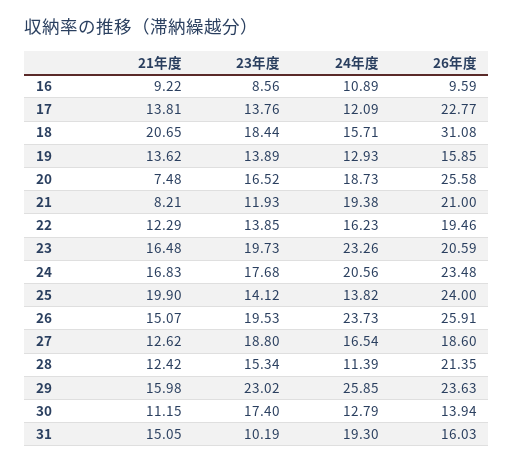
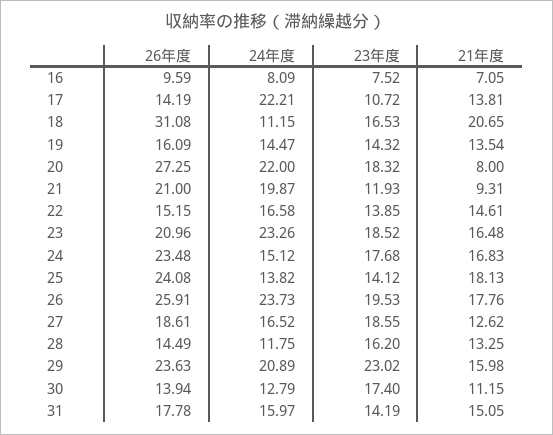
  {
    "21年度": {
-     "16": 9.22,
+     "16": 7.05,
      "17": 13.81,
      "18": 20.65,
-     "19": 13.62,
+     "19": 13.54,
-     "20": 7.48,
+     "20": 8,
-     "21": 8.21,
+     "21": 9.31,
-     "22": 12.29,
+     "22": 14.61,
      "23": 16.48,
      "24": 16.83,
-     "25": 19.9,
+     "25": 18.13,
-     "26": 15.07,
+     "26": 17.76,
      "27": 12.62,
-     "28": 12.42,
+     "28": 13.25,
      "29": 15.98,
      "30": 11.15,
      "31": 15.05
    },
    "23年度": {
-     "16": 8.56,
+     "16": 7.52,
-     "17": 13.76,
+     "17": 10.72,
-     "18": 18.44,
+     "18": 16.53,
-     "19": 13.89,
+     "19": 14.32,
-     "20": 16.52,
+     "20": 18.32,
      "21": 11.93,
      "22": 13.85,
-     "23": 19.73,
+     "23": 18.52,
      "24": 17.68,
      "25": 14.12,
      "26": 19.53,
-     "27": 18.8,
+     "27": 18.55,
-     "28": 15.34,
+     "28": 16.2,
      "29": 23.02,
      "30": 17.4,
-     "31": 10.19
+     "31": 14.19
    },
    "24年度": {
-     "16": 10.89,
+     "16": 8.09,
-     "17": 12.09,
+     "17": 22.21,
-     "18": 15.71,
+     "18": 11.15,
-     "19": 12.93,
+     "19": 14.47,
-     "20": 18.73,
+     "20": 22,
-     "21": 19.38,
+     "21": 19.87,
-     "22": 16.23,
+     "22": 16.58,
      "23": 23.26,
-     "24": 20.56,
+     "24": 15.12,
      "25": 13.82,
      "26": 23.73,
-     "27": 16.54,
+     "27": 16.52,
-     "28": 11.39,
+     "28": 11.75,
-     "29": 25.85,
+     "29": 20.89,
      "30": 12.79,
-     "31": 19.3
+     "31": 15.97
    },
    "26年度": {
      "16": 9.59,
-     "17": 22.77,
+     "17": 14.19,
      "18": 31.08,
-     "19": 15.85,
+     "19": 16.09,
-     "20": 25.58,
+     "20": 27.25,
      "21": 21,
-     "22": 19.46,
+     "22": 15.15,
-     "23": 20.59,
+     "23": 20.96,
      "24": 23.48,
-     "25": 24,
+     "25": 24.08,
      "26": 25.91,
-     "27": 18.6,
+     "27": 18.61,
-     "28": 21.35,
+     "28": 14.49,
      "29": 23.63,
      "30": 13.94,
-     "31": 16.03
+     "31": 17.78
    }
  }

